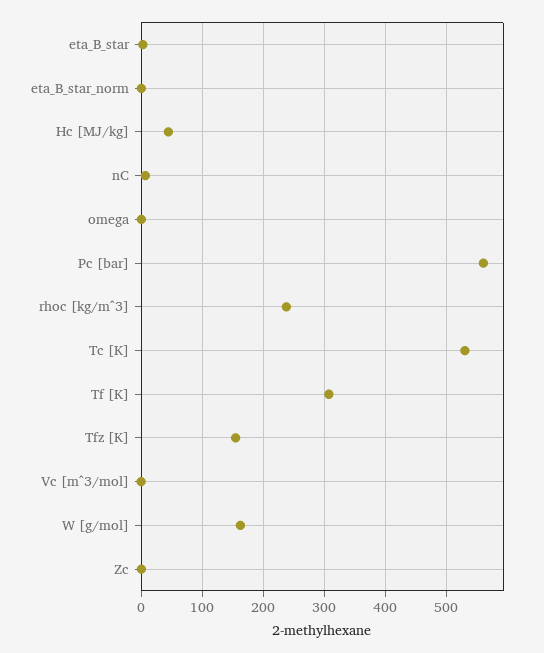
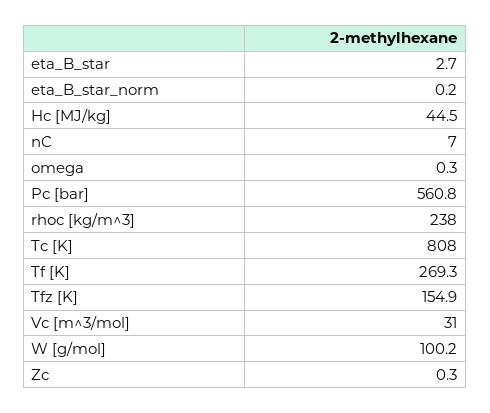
  {
    "eta_B_star": 2.7,
    "eta_B_star_norm": 0.2,
    "Hc [MJ/kg]": 44.5,
    "nC": 7,
    "omega": 0.3,
    "Pc [bar]": 560.8,
    "rhoc [kg/m^3]": 238,
-   "Tc [K]": 530,
+   "Tc [K]": 808,
-   "Tf [K]": 310,
+   "Tf [K]": 269.3,
    "Tfz [K]": 154.9,
-   "Vc [m^3/mol]": 0,
+   "Vc [m^3/mol]": 31,
-   "W [g/mol]": 160,
+   "W [g/mol]": 100.2,
    "Zc": 0.3
  }

